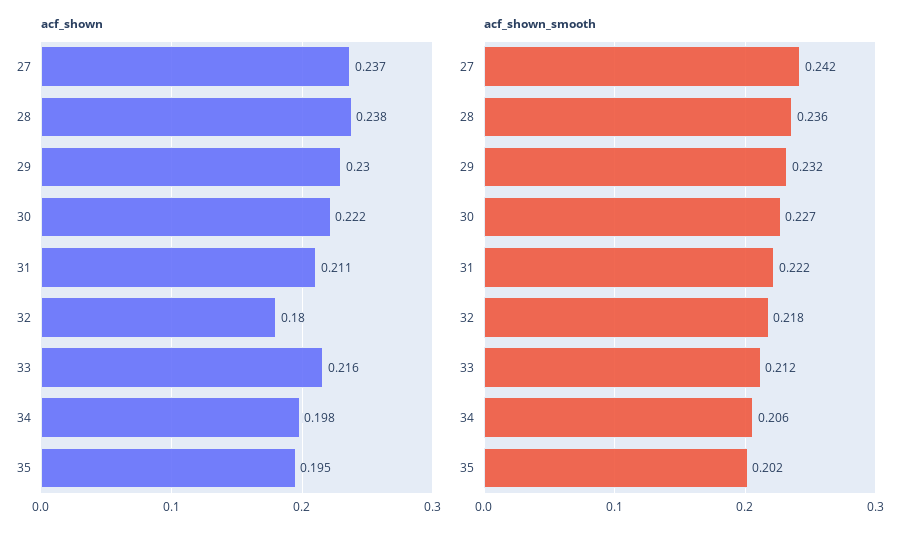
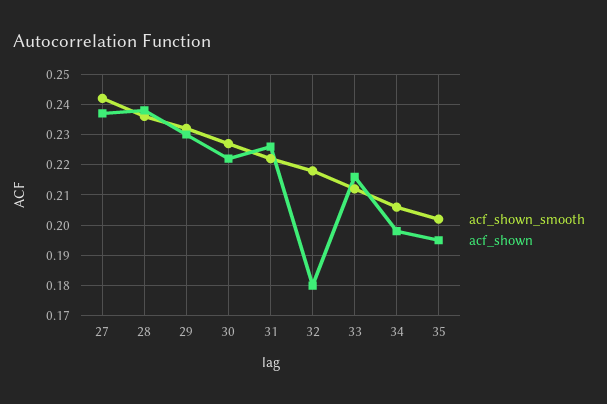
  {
    "acf_shown": {
      "27": 0.237,
      "28": 0.238,
      "29": 0.23,
      "30": 0.222,
-     "31": 0.211,
+     "31": 0.225,
      "32": 0.18,
      "33": 0.216,
      "34": 0.198,
      "35": 0.195
    },
    "acf_shown_smooth": {
      "27": 0.242,
      "28": 0.236,
      "29": 0.232,
      "30": 0.227,
      "31": 0.222,
      "32": 0.218,
      "33": 0.212,
      "34": 0.206,
      "35": 0.202
    }
  }

